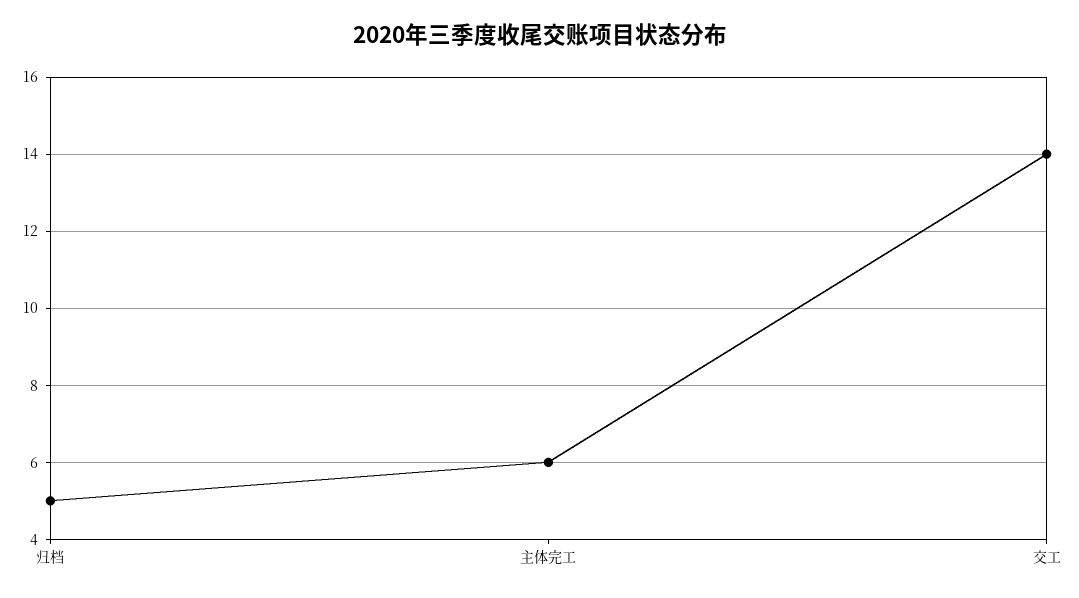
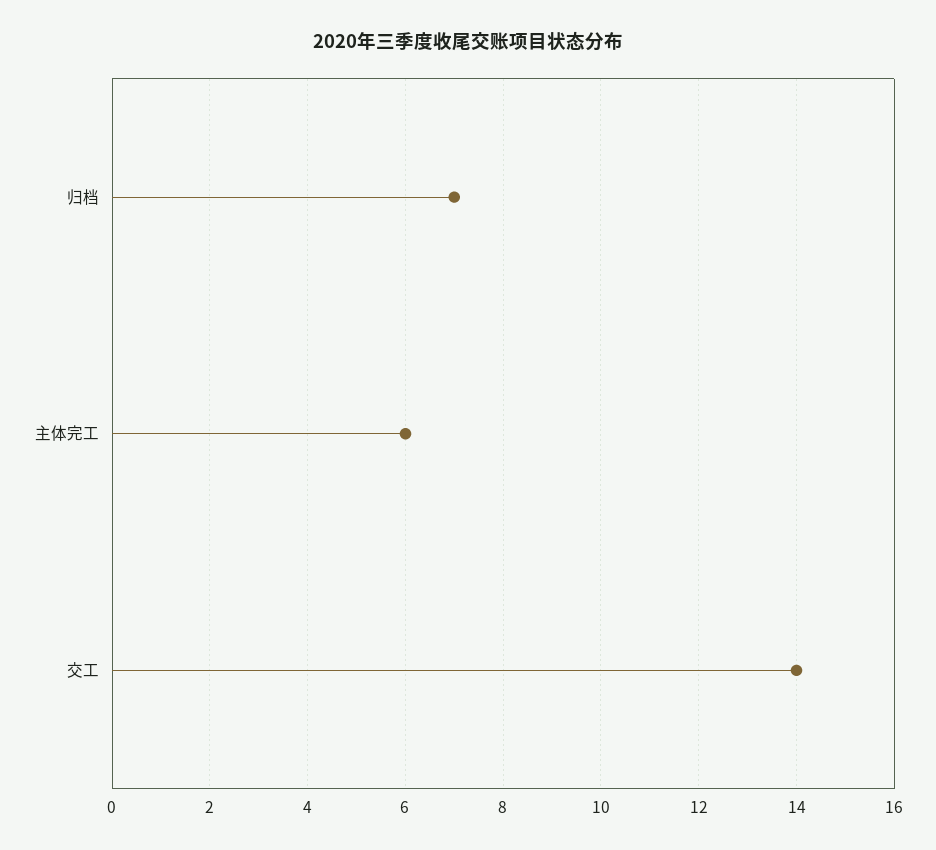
  {
-   "归档": 5,
+   "归档": 7,
    "主体完工": 6,
    "交工": 14
  }

